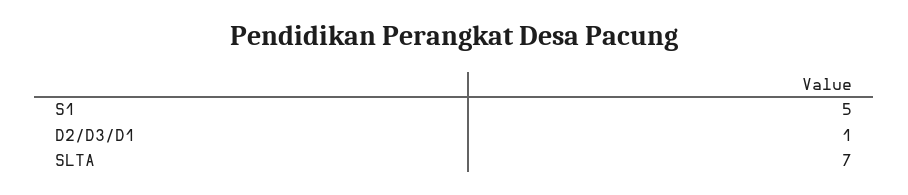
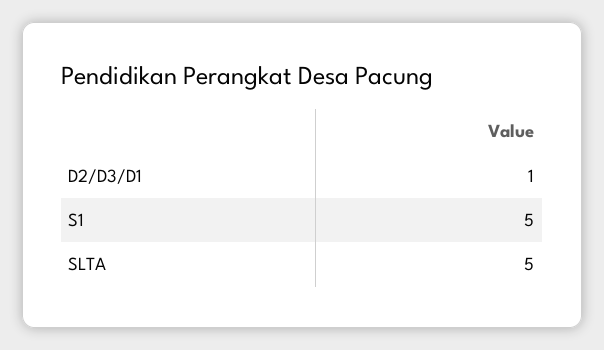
  {
    "S1": 5,
    "D2/D3/D1": 1,
-   "SLTA": 7
+   "SLTA": 5
  }

